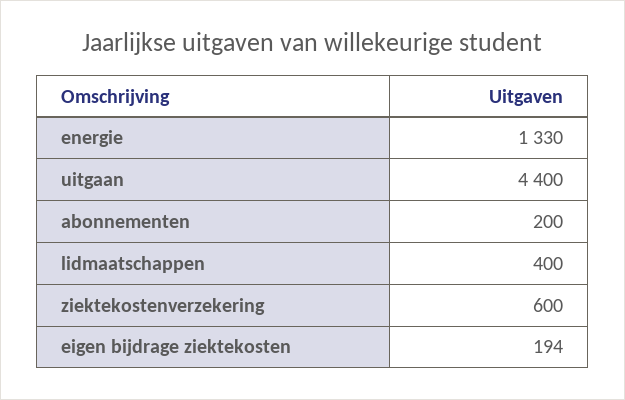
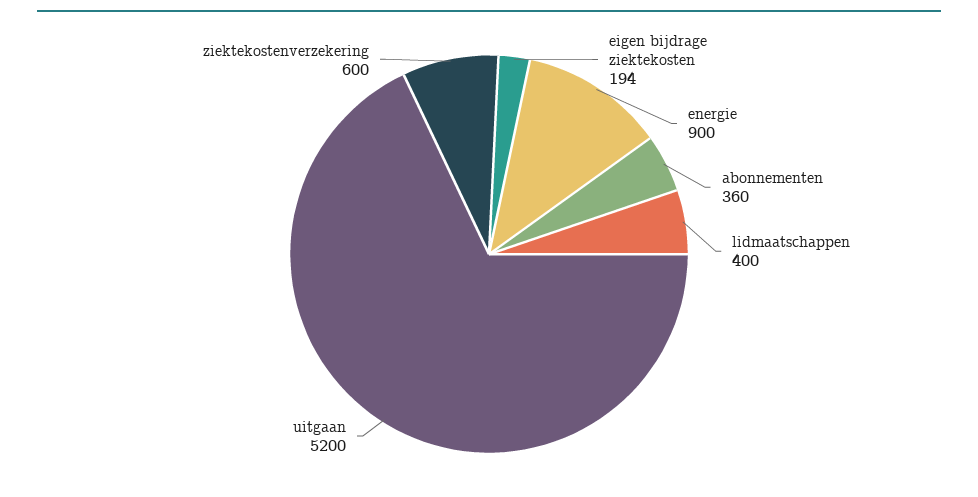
  {
-   "energie": 1330,
+   "energie": 900,
-   "uitgaan": 4400,
+   "uitgaan": 5200,
-   "abonnementen": 200,
+   "abonnementen": 360,
    "lidmaatschappen": 400,
    "ziektekostenverzekering": 600,
    "eigen bijdrage ziektekosten": 194
  }

